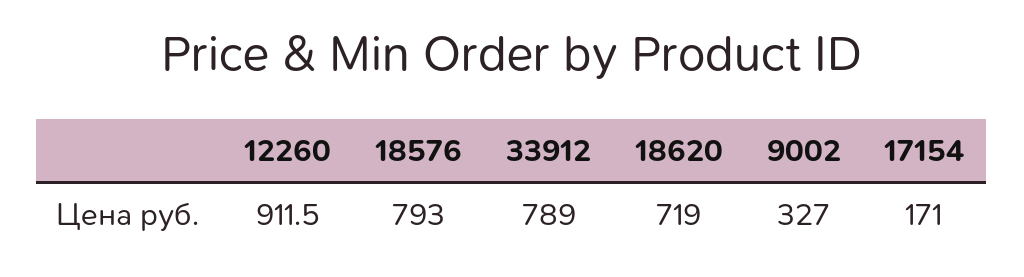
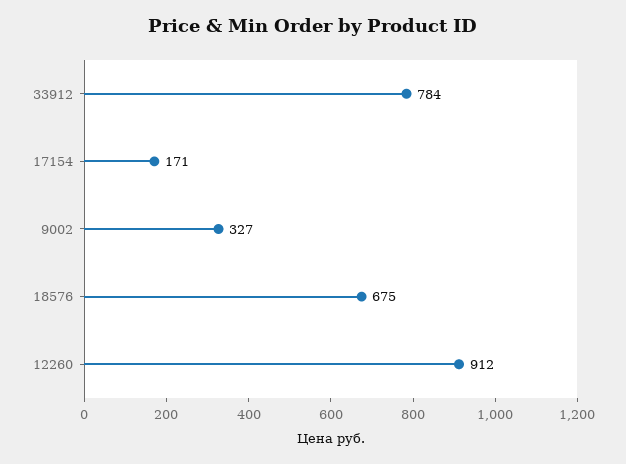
  {
    "12260": 911.5,
-   "18576": 793,
+   "18576": 675,
-   "33912": 789,
+   "33912": 784,
-   "18620": 719,
    "9002": 327,
    "17154": 171
  }

